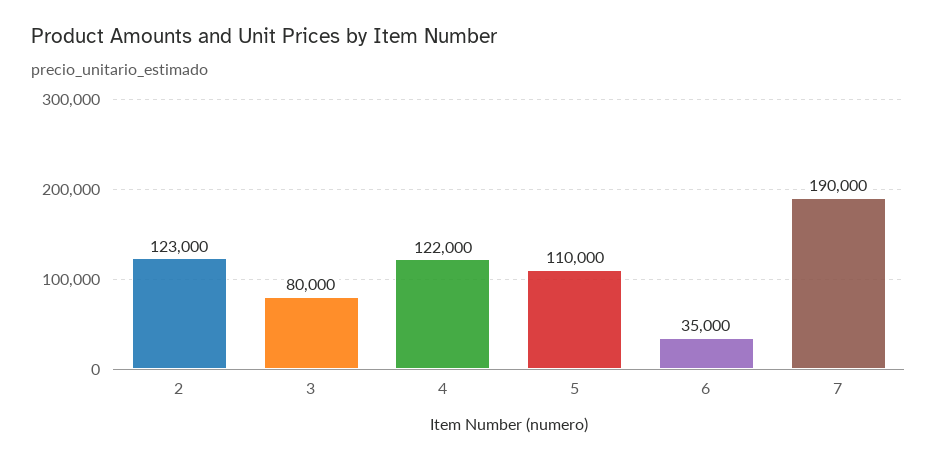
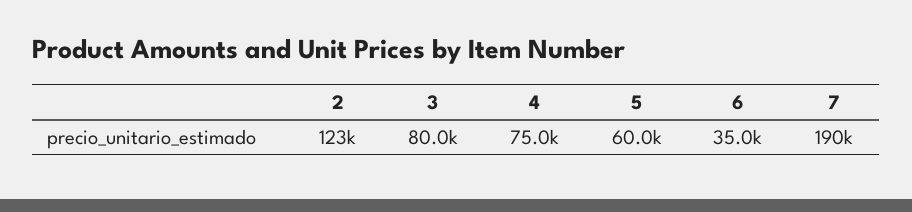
  {
    "2": 123000,
    "3": 80000,
-   "4": 122000,
+   "4": 75000,
-   "5": 110000,
+   "5": 60000,
    "6": 35000,
    "7": 190000
  }

